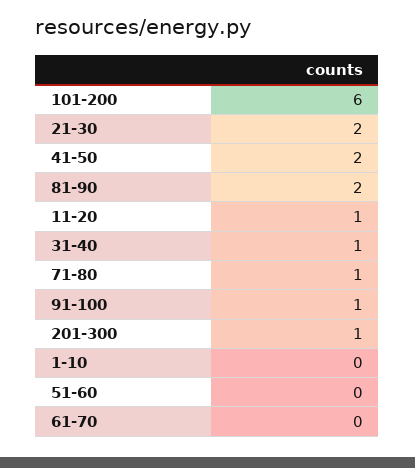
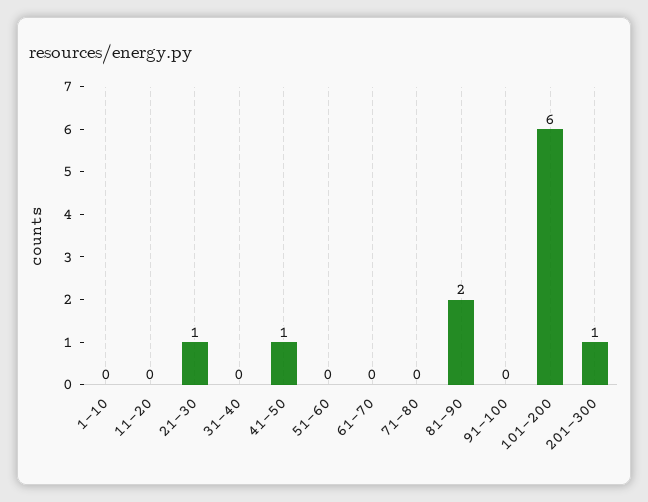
  {
    "101-200": 6,
-   "21-30": 2,
+   "21-30": 1,
-   "41-50": 2,
+   "41-50": 1,
    "81-90": 2,
-   "11-20": 1,
+   "11-20": 0,
-   "31-40": 1,
+   "31-40": 0,
-   "71-80": 1,
+   "71-80": 0,
-   "91-100": 1,
+   "91-100": 0,
    "201-300": 1,
    "1-10": 0,
    "51-60": 0,
    "61-70": 0
  }

